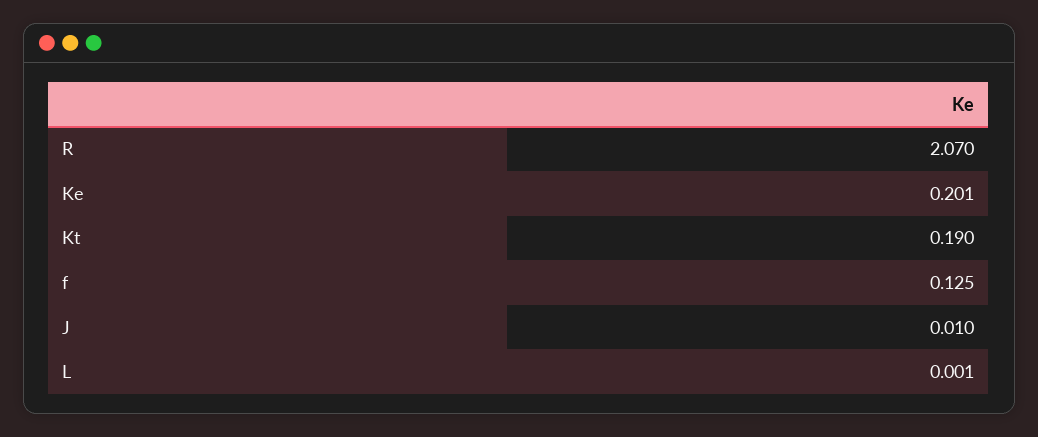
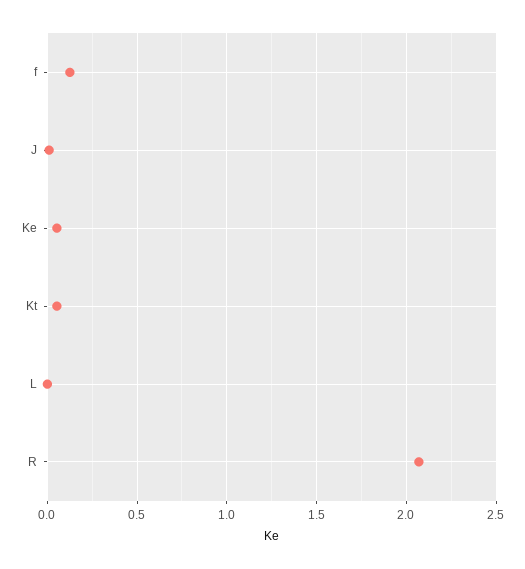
  {
    "R": 2.07,
-   "Ke": 0.201,
+   "Ke": 0.05,
-   "Kt": 0.19,
+   "Kt": 0.05,
    "f": 0.125,
    "J": 0.01,
    "L": 0.001
  }

